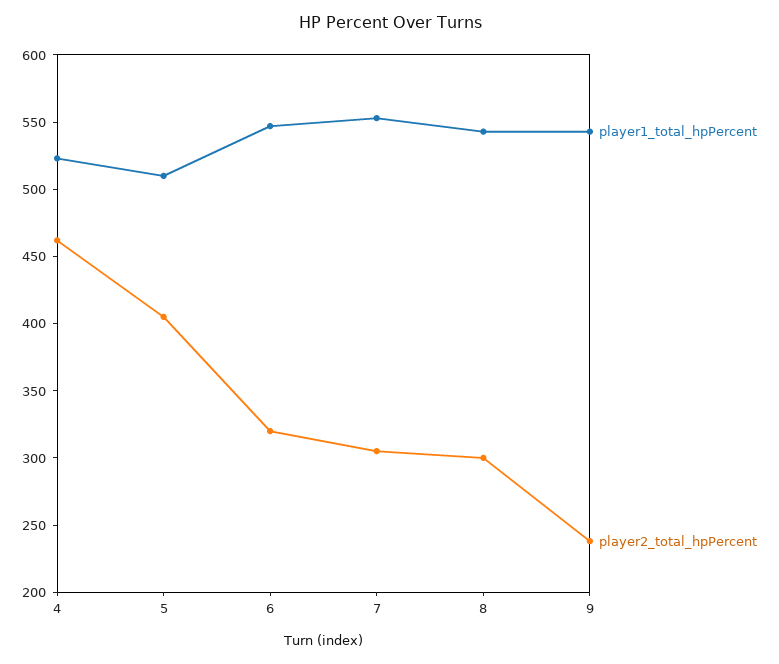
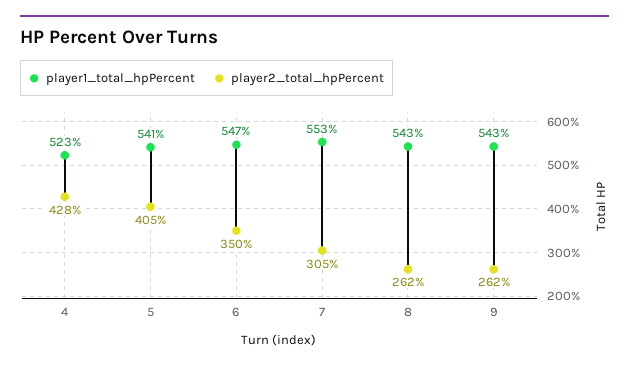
  {
    "player1_total_hpPercent": {
      "4": 523,
-     "5": 510,
+     "5": 541,
      "6": 547,
      "7": 553,
      "8": 543,
      "9": 543
    },
    "player2_total_hpPercent": {
-     "4": 460,
+     "4": 428,
      "5": 405,
-     "6": 320,
+     "6": 350,
      "7": 305,
-     "8": 300,
+     "8": 262,
-     "9": 240
+     "9": 262
    }
  }

